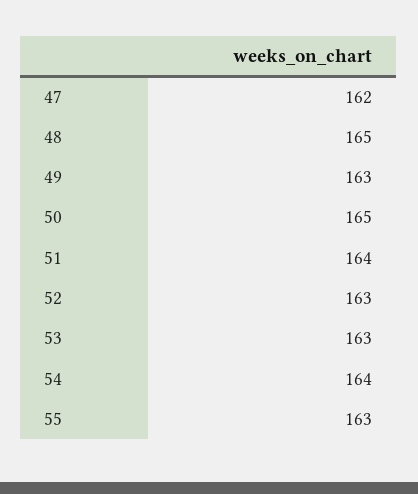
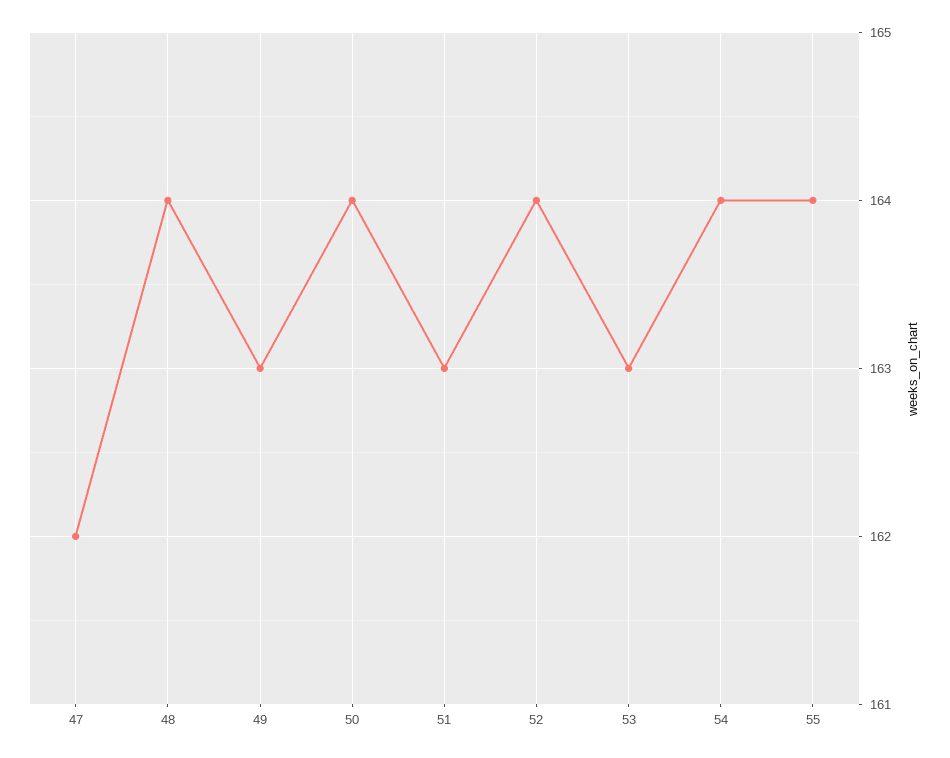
  {
    "47": 162,
-   "48": 165,
+   "48": 164,
    "49": 163,
-   "50": 165,
+   "50": 164,
-   "51": 164,
+   "51": 163,
-   "52": 163,
+   "52": 164,
    "53": 163,
    "54": 164,
-   "55": 163
+   "55": 164
  }

